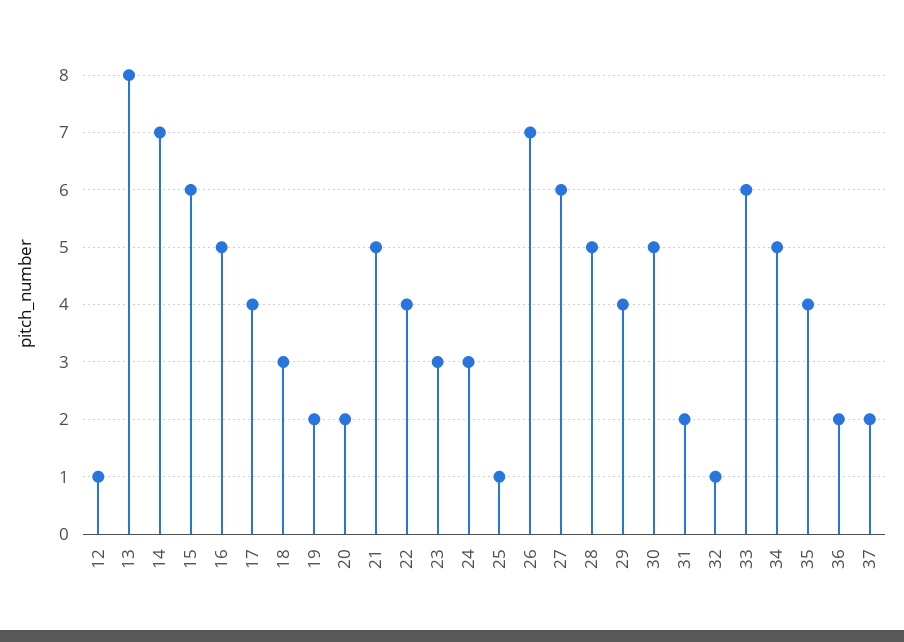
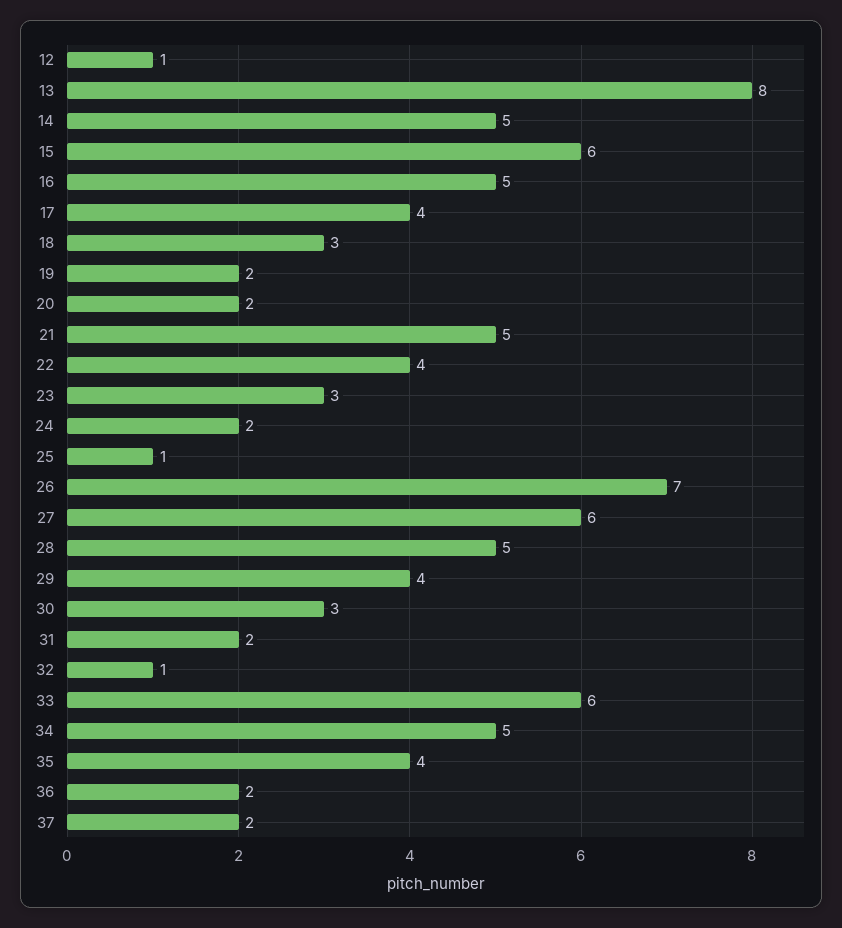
  {
    "12": 1,
    "13": 8,
-   "14": 7,
+   "14": 5,
    "15": 6,
    "16": 5,
    "17": 4,
    "18": 3,
    "19": 2,
    "20": 2,
    "21": 5,
    "22": 4,
    "23": 3,
-   "24": 3,
+   "24": 2,
    "25": 1,
    "26": 7,
    "27": 6,
    "28": 5,
    "29": 4,
-   "30": 5,
+   "30": 3,
    "31": 2,
    "32": 1,
    "33": 6,
    "34": 5,
    "35": 4,
    "36": 2,
    "37": 2
  }

